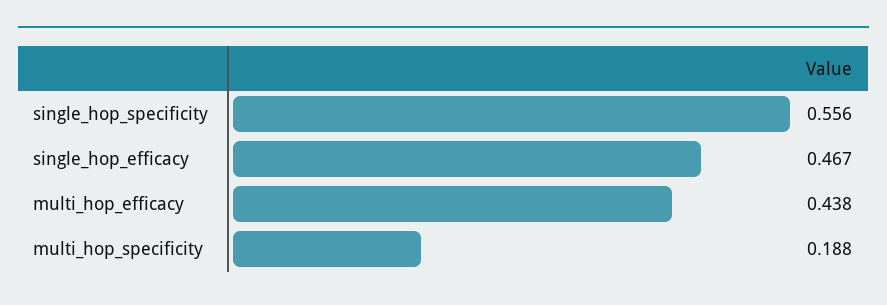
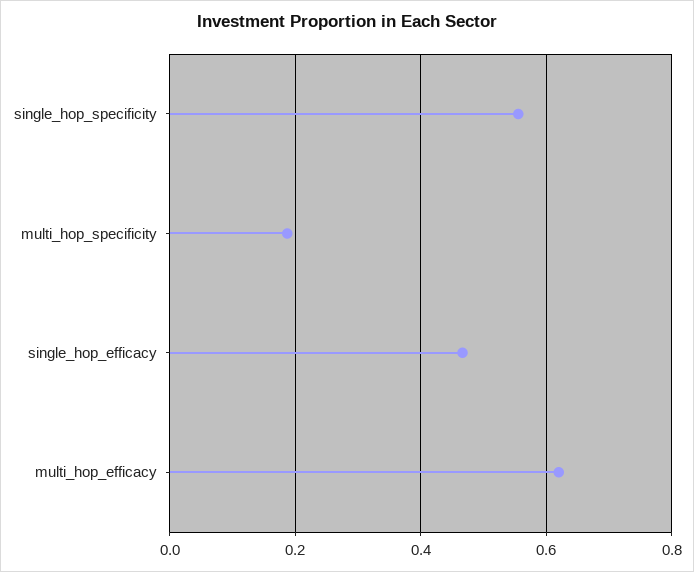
  {
    "single_hop_specificity": 0.556,
    "single_hop_efficacy": 0.467,
-   "multi_hop_efficacy": 0.438,
+   "multi_hop_efficacy": 0.62,
    "multi_hop_specificity": 0.188
  }

